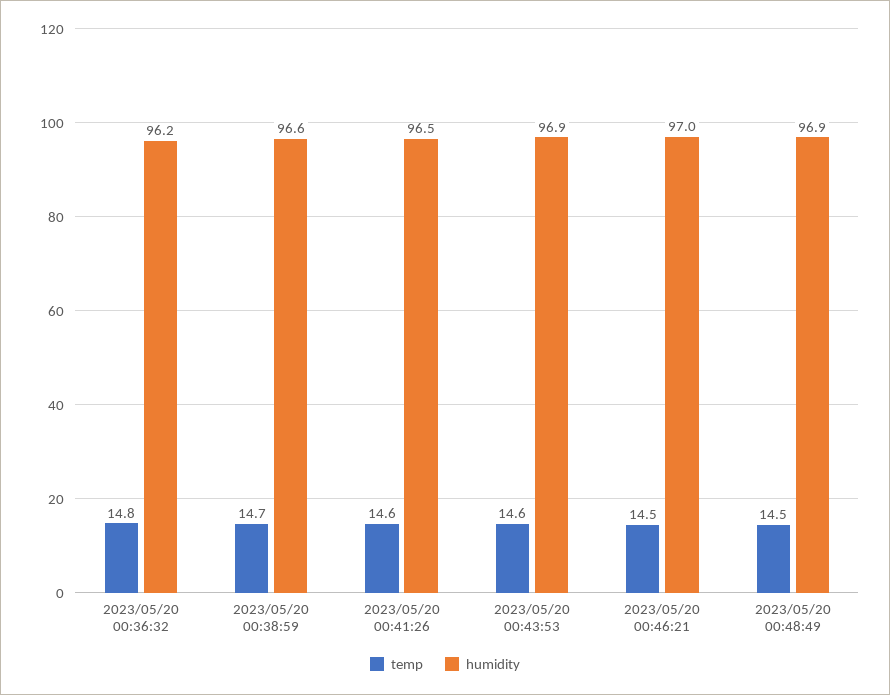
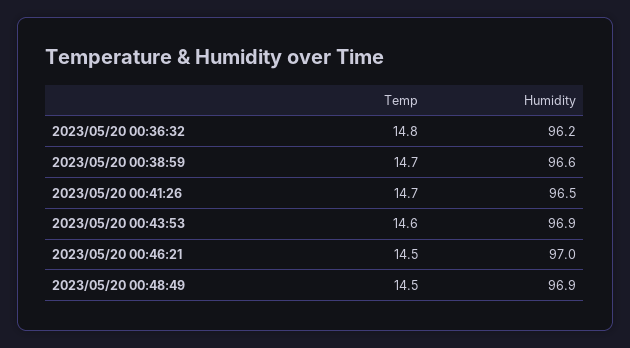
  {
    "temp": {
      "2023/05/20 00:36:32": 14.8,
      "2023/05/20 00:38:59": 14.7,
-     "2023/05/20 00:41:26": 14.6,
+     "2023/05/20 00:41:26": 14.7,
      "2023/05/20 00:43:53": 14.6,
      "2023/05/20 00:46:21": 14.5,
      "2023/05/20 00:48:49": 14.5
    },
    "humidity": {
      "2023/05/20 00:36:32": 96.2,
      "2023/05/20 00:38:59": 96.6,
      "2023/05/20 00:41:26": 96.5,
      "2023/05/20 00:43:53": 96.9,
      "2023/05/20 00:46:21": 97,
      "2023/05/20 00:48:49": 96.9
    }
  }

